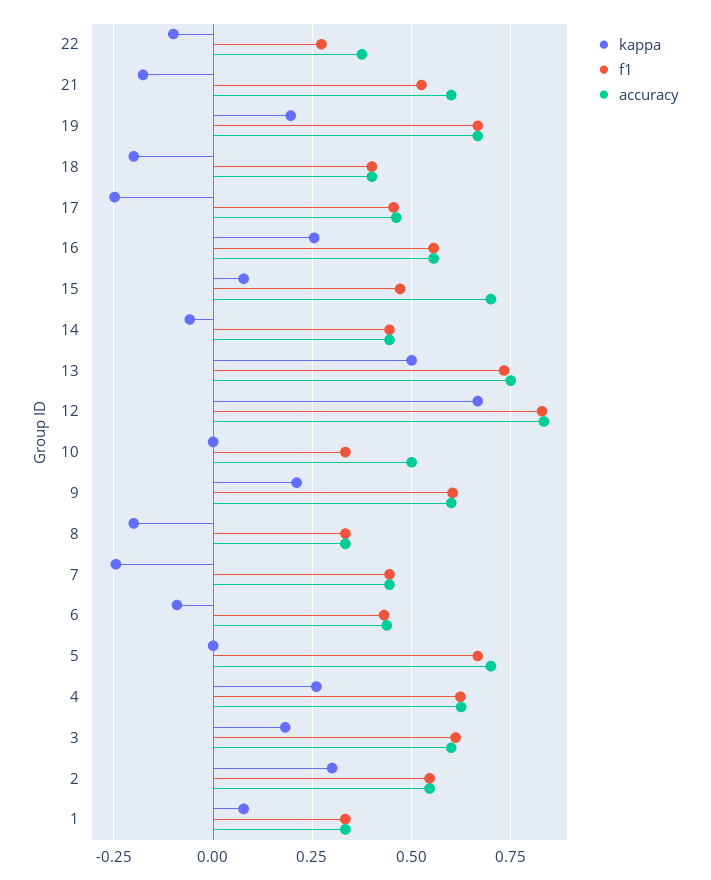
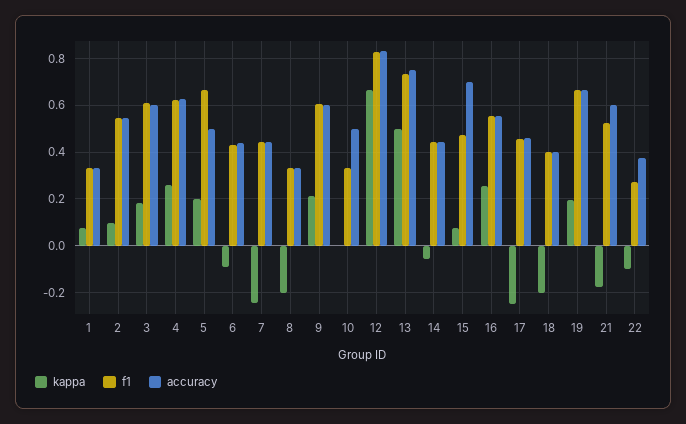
  {
    "kappa": {
      "22": -0.1,
      "21": -0.175,
      "19": 0.2,
      "18": -0.2,
      "17": -0.25,
      "16": 0.25,
      "15": 0.075,
      "14": -0.05,
      "13": 0.5,
      "12": 0.675,
      "10": 0,
      "9": 0.2,
      "8": -0.2,
      "7": -0.25,
      "6": -0.1,
-     "5": 0,
+     "5": 0.2,
      "4": 0.25,
      "3": 0.175,
-     "2": 0.3,
+     "2": 0.1,
      "1": 0.075
    },
    "f1": {
      "22": 0.275,
      "21": 0.525,
      "19": 0.675,
      "18": 0.4,
      "17": 0.45,
      "16": 0.55,
      "15": 0.475,
      "14": 0.45,
      "13": 0.725,
      "12": 0.825,
      "10": 0.325,
      "9": 0.6,
      "8": 0.325,
      "7": 0.45,
      "6": 0.425,
      "5": 0.675,
      "4": 0.625,
      "3": 0.6,
      "2": 0.55,
      "1": 0.325
    },
    "accuracy": {
      "22": 0.375,
      "21": 0.6,
      "19": 0.675,
      "18": 0.4,
      "17": 0.45,
      "16": 0.55,
      "15": 0.7,
      "14": 0.45,
      "13": 0.75,
      "12": 0.825,
      "10": 0.5,
      "9": 0.6,
      "8": 0.325,
      "7": 0.45,
      "6": 0.45,
-     "5": 0.7,
+     "5": 0.5,
      "4": 0.625,
      "3": 0.6,
      "2": 0.55,
      "1": 0.325
    }
  }

